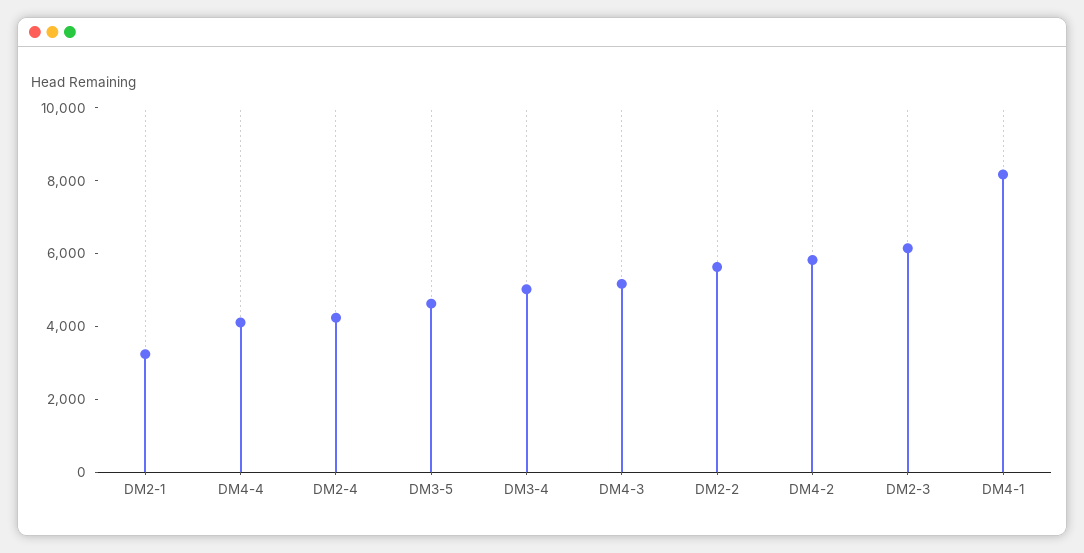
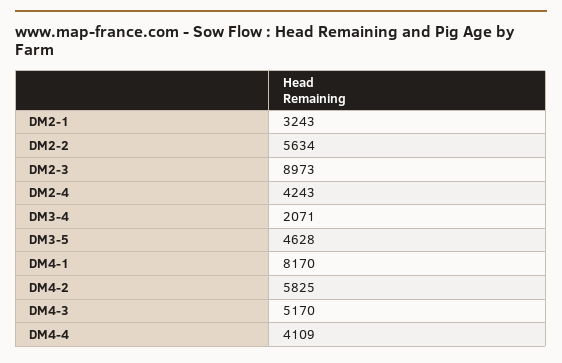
  {
    "DM2-1": 3243,
    "DM4-4": 4109,
    "DM2-4": 4243,
    "DM3-5": 4628,
-   "DM3-4": 5000,
+   "DM3-4": 2071,
    "DM4-3": 5170,
    "DM2-2": 5634,
    "DM4-2": 5825,
-   "DM2-3": 6000,
+   "DM2-3": 8973,
    "DM4-1": 8170
  }

